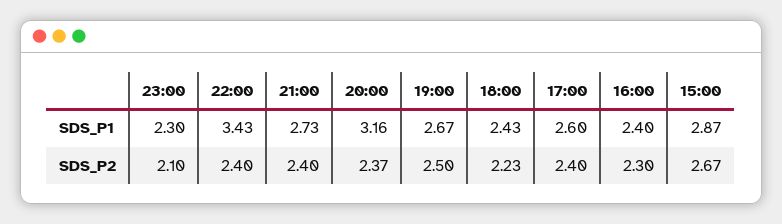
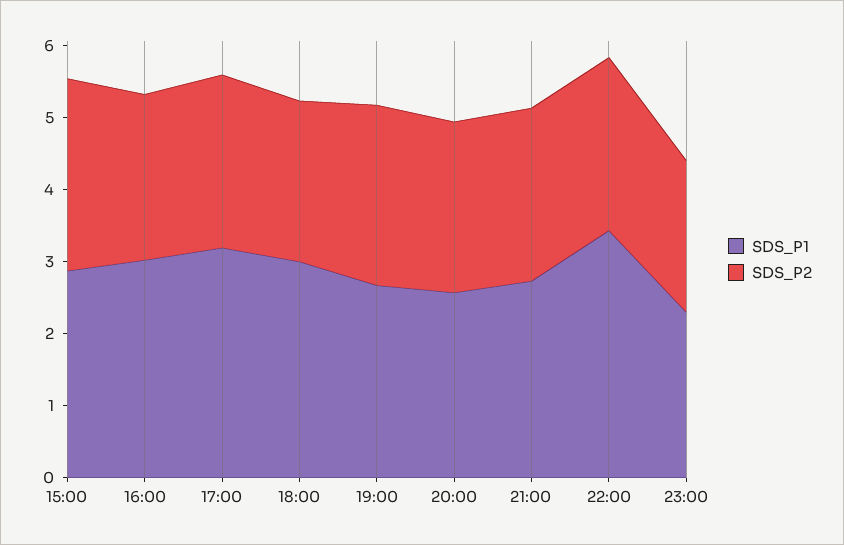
  {
    "SDS_P1": {
      "23:00": 2.3,
      "22:00": 3.43,
      "21:00": 2.73,
-     "20:00": 3.16,
+     "20:00": 2.6,
      "19:00": 2.67,
-     "18:00": 2.43,
+     "18:00": 3,
-     "17:00": 2.6,
+     "17:00": 3.2,
-     "16:00": 2.4,
+     "16:00": 3,
      "15:00": 2.87
    },
    "SDS_P2": {
      "23:00": 2.1,
      "22:00": 2.4,
      "21:00": 2.4,
      "20:00": 2.37,
      "19:00": 2.5,
      "18:00": 2.23,
      "17:00": 2.4,
      "16:00": 2.3,
      "15:00": 2.67
    }
  }

